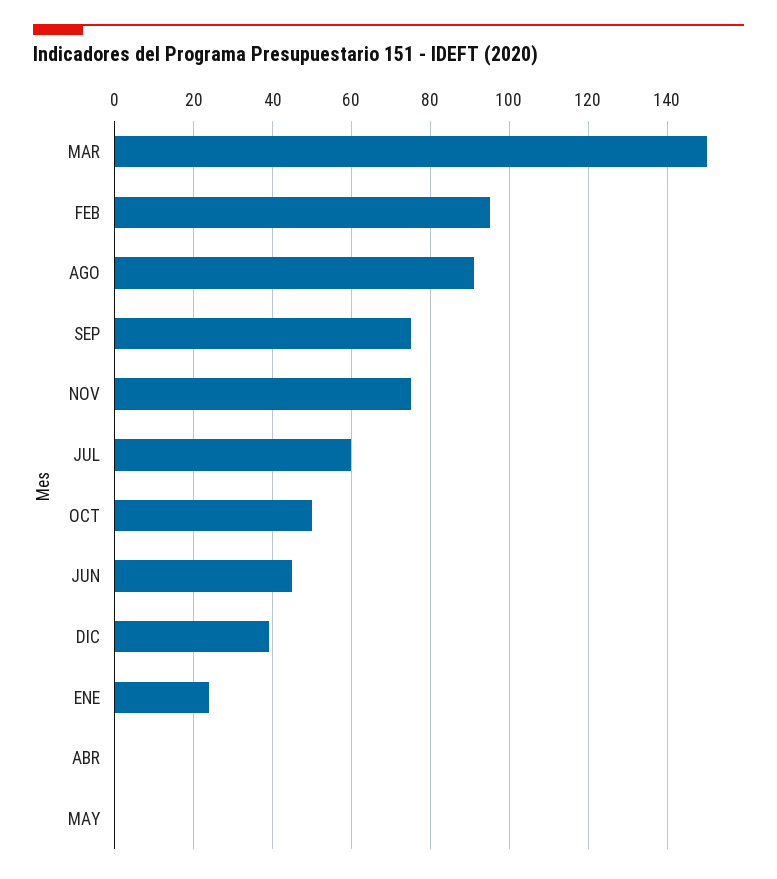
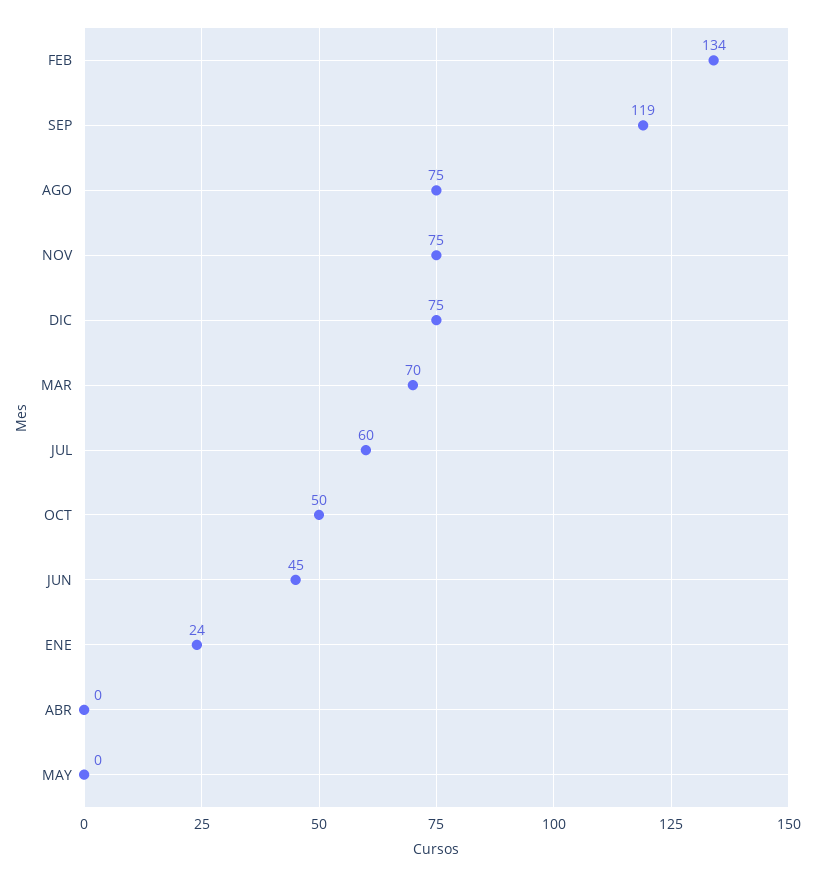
  {
-   "MAR": 150,
+   "MAR": 70,
-   "FEB": 95,
+   "FEB": 134,
-   "AGO": 90,
+   "AGO": 75,
-   "SEP": 75,
+   "SEP": 119,
    "NOV": 75,
    "JUL": 60,
    "OCT": 50,
    "JUN": 45,
-   "DIC": 40,
+   "DIC": 75,
    "ENE": 24,
    "ABR": 0,
    "MAY": 0
  }

